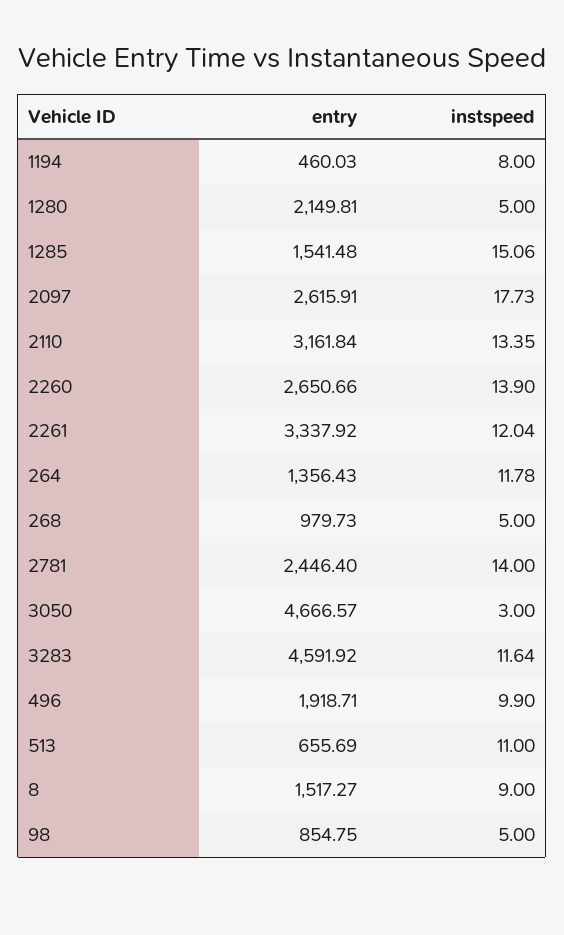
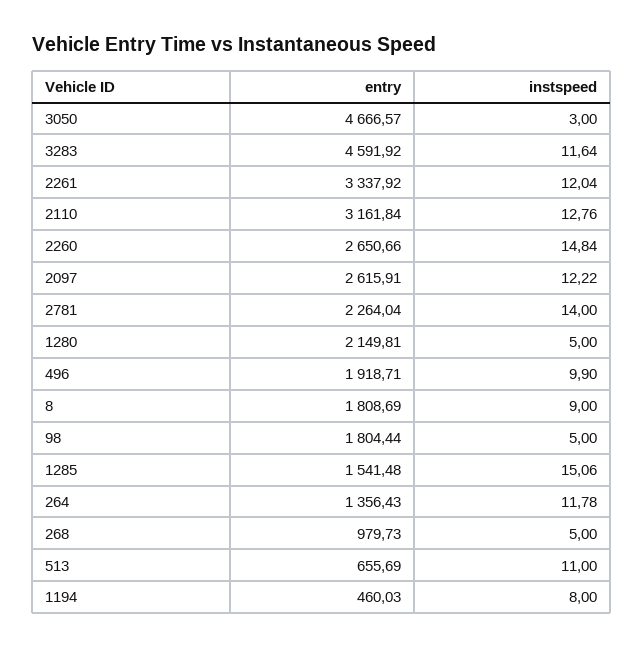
  {
    "entry": {
      "1194": 460.03,
      "1280": 2149.81,
      "1285": 1541.48,
      "2097": 2615.91,
      "2110": 3161.84,
      "2260": 2650.66,
      "2261": 3337.92,
      "264": 1356.43,
      "268": 979.73,
-     "2781": 2446.4,
+     "2781": 2264.04,
      "3050": 4666.57,
      "3283": 4591.92,
      "496": 1918.71,
      "513": 655.69,
-     "8": 1517.27,
+     "8": 1808.69,
-     "98": 854.75
+     "98": 1804.44
    },
    "instspeed": {
      "1194": 8,
      "1280": 5,
      "1285": 15.06,
-     "2097": 17.73,
+     "2097": 12.22,
-     "2110": 13.35,
+     "2110": 12.76,
-     "2260": 13.9,
+     "2260": 14.84,
      "2261": 12.04,
      "264": 11.78,
      "268": 5,
      "2781": 14,
      "3050": 3,
      "3283": 11.64,
      "496": 9.9,
      "513": 11,
      "8": 9,
      "98": 5
    }
  }

